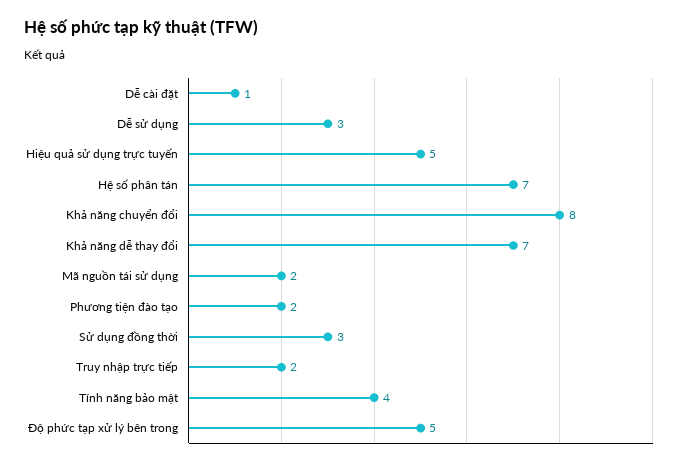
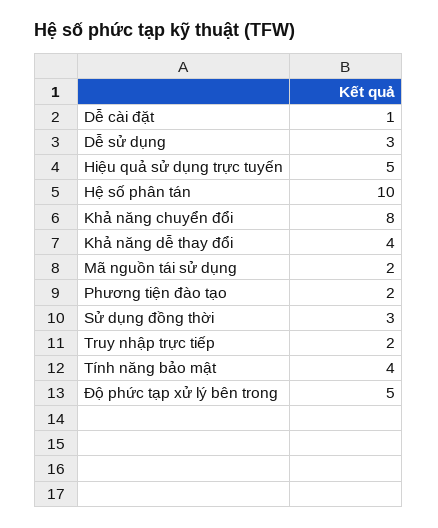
  {
    "Dễ cài đặt": 1,
    "Dễ sử dụng": 3,
    "Hiệu quả sử dụng trực tuyến": 5,
-   "Hệ số phân tán": 7,
+   "Hệ số phân tán": 10,
    "Khả năng chuyển đổi": 8,
-   "Khả năng dễ thay đổi": 7,
+   "Khả năng dễ thay đổi": 4,
    "Mã nguồn tái sử dụng": 2,
    "Phương tiện đào tạo": 2,
    "Sử dụng đồng thời": 3,
    "Truy nhập trực tiếp": 2,
    "Tính năng bảo mật": 4,
    "Độ phức tạp xử lý bên trong": 5
  }

